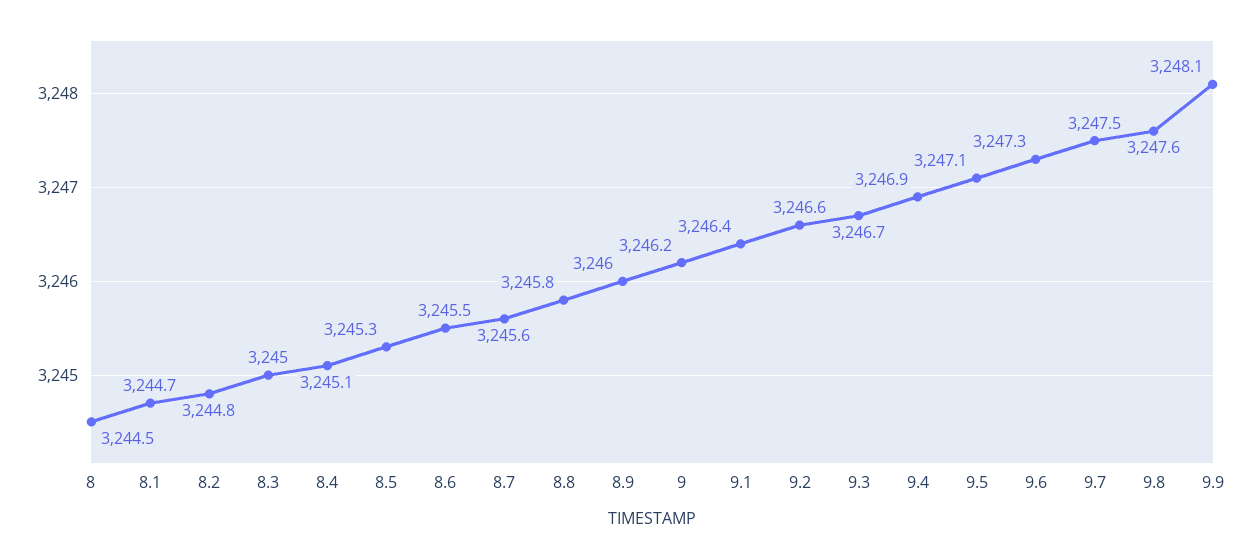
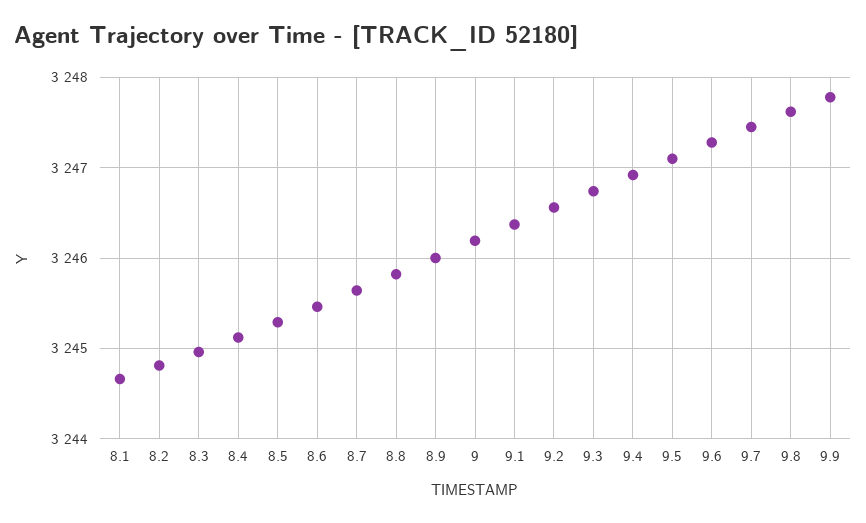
  {
-   "8": 3244.5,
    "8.1": 3244.7,
    "8.2": 3244.8,
    "8.3": 3245,
    "8.4": 3245.1,
    "8.5": 3245.3,
    "8.6": 3245.5,
    "8.7": 3245.6,
    "8.8": 3245.8,
    "8.9": 3246,
    "9": 3246.2,
    "9.1": 3246.4,
    "9.2": 3246.6,
    "9.3": 3246.7,
    "9.4": 3246.9,
    "9.5": 3247.1,
    "9.6": 3247.3,
    "9.7": 3247.5,
    "9.8": 3247.6,
-   "9.9": 3248.1
+   "9.9": 3247.8
  }

